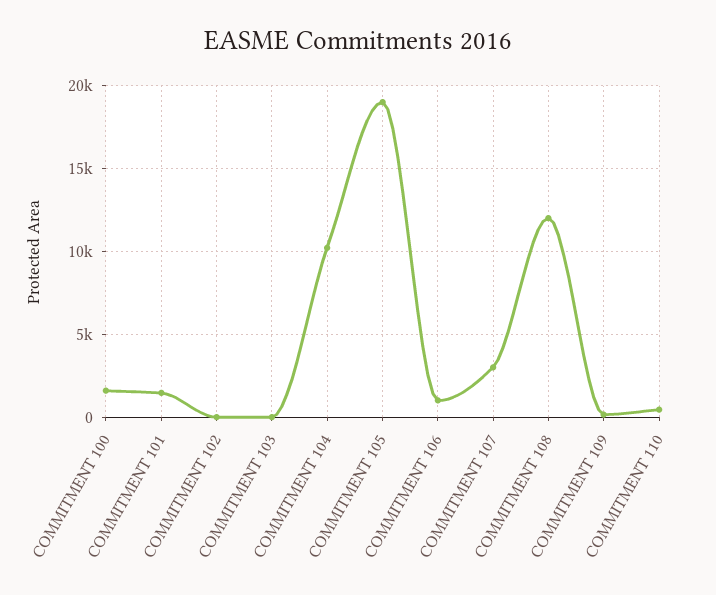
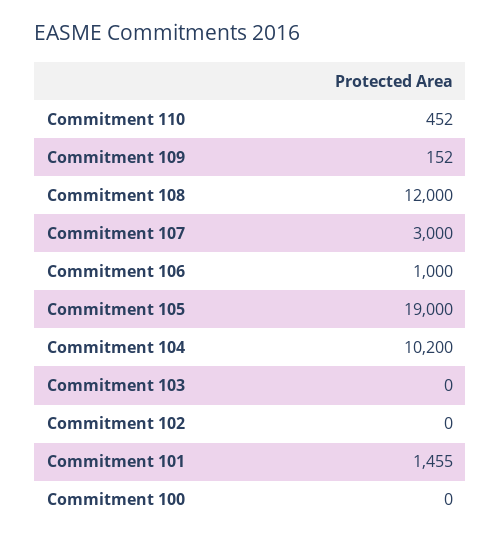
  {
-   "COMMITMENT 100": 1500,
+   "COMMITMENT 100": 0,
    "COMMITMENT 101": 1455,
    "COMMITMENT 102": 0,
    "COMMITMENT 103": 0,
    "COMMITMENT 104": 10200,
    "COMMITMENT 105": 19000,
    "COMMITMENT 106": 1000,
    "COMMITMENT 107": 3000,
    "COMMITMENT 108": 12000,
    "COMMITMENT 109": 152,
    "COMMITMENT 110": 452
  }

